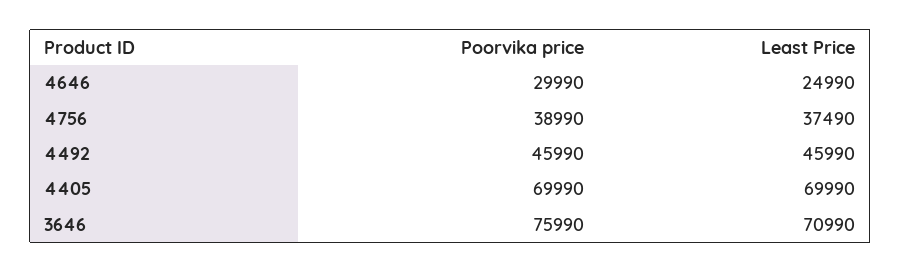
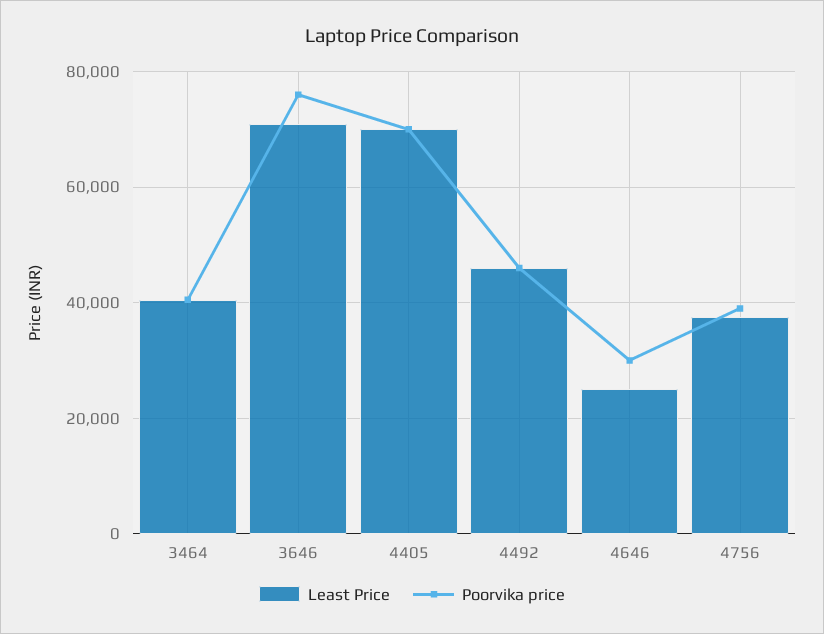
  {
    "Poorvika price": {
      "4646": 29990,
      "4756": 38990,
      "4492": 45990,
      "4405": 69990,
-     "3646": 75990
+     "3646": 75990,
+     "3464": 40000
    },
    "Least Price": {
      "4646": 24990,
      "4756": 37490,
      "4492": 45990,
      "4405": 69990,
-     "3646": 70990
+     "3646": 70990,
+     "3464": 40000
    }
  }

